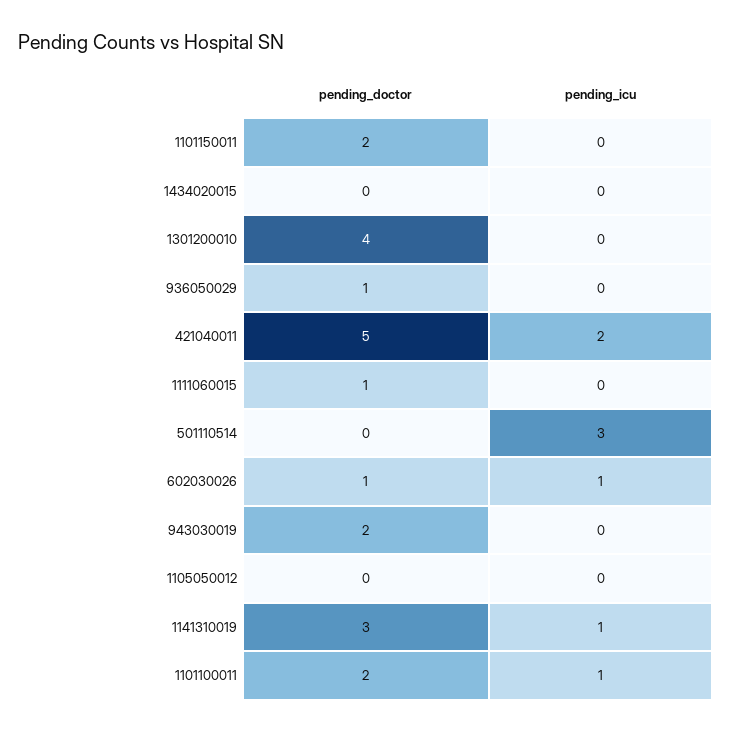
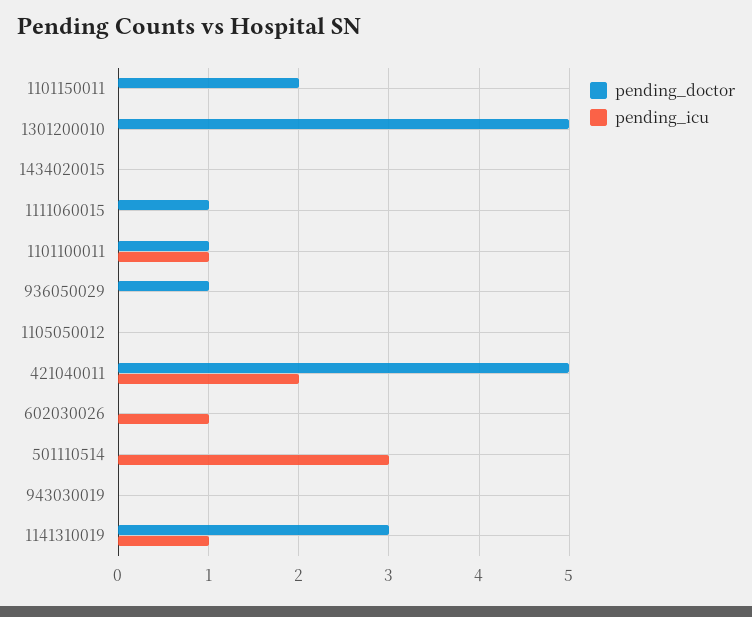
  {
    "pending_doctor": {
      "1101150011": 2,
      "1434020015": 0,
-     "1301200010": 4,
+     "1301200010": 5,
      "936050029": 1,
      "421040011": 5,
      "1111060015": 1,
      "501110514": 0,
-     "602030026": 1,
+     "602030026": 0,
-     "943030019": 2,
+     "943030019": 0,
      "1105050012": 0,
      "1141310019": 3,
-     "1101100011": 2
+     "1101100011": 1
    },
    "pending_icu": {
      "1101150011": 0,
      "1434020015": 0,
      "1301200010": 0,
      "936050029": 0,
      "421040011": 2,
      "1111060015": 0,
      "501110514": 3,
      "602030026": 1,
      "943030019": 0,
      "1105050012": 0,
      "1141310019": 1,
      "1101100011": 1
    }
  }

